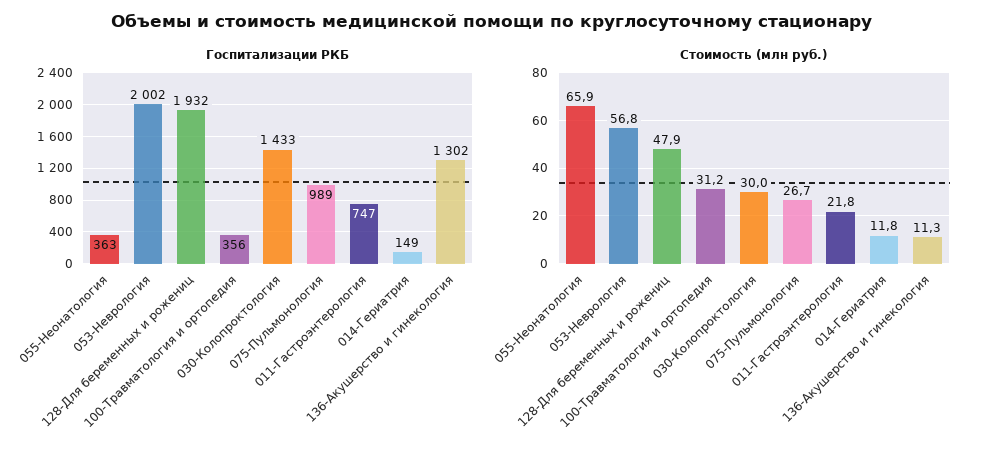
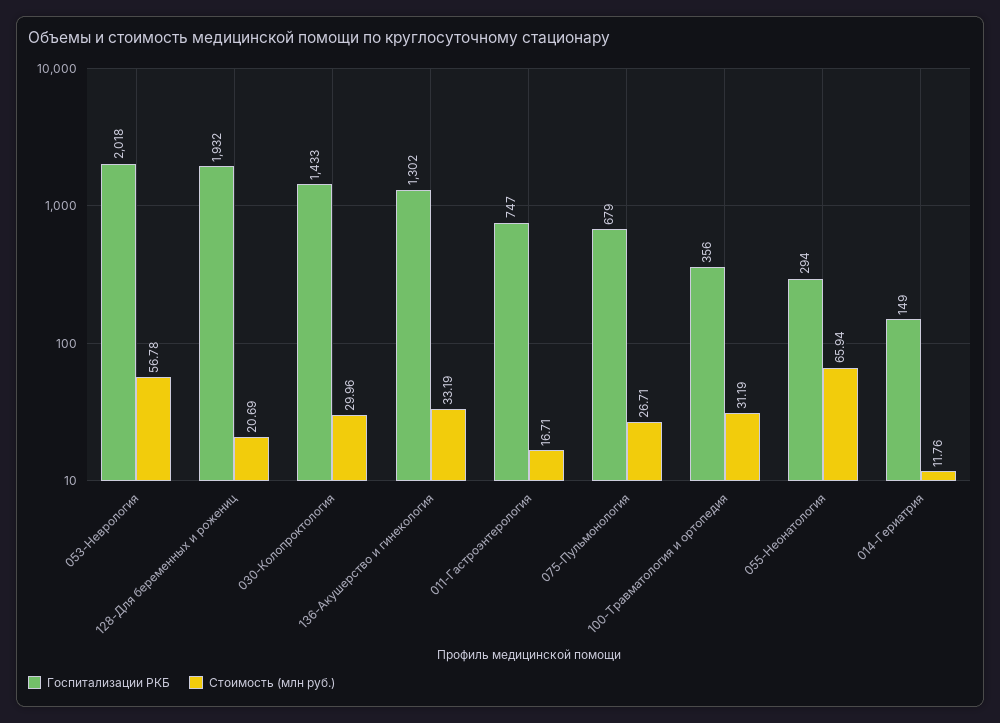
  {
    "Госпитализации РКБ": {
-     "055-Неонатология": 363,
+     "055-Неонатология": 294,
-     "053-Неврология": 2002,
+     "053-Неврология": 2018,
      "128-Для беременных и рожениц": 1932,
      "100-Травматология и ортопедия": 356,
      "030-Колопроктология": 1433,
-     "075-Пульмонология": 989,
+     "075-Пульмонология": 679,
      "011-Гастроэнтерология": 747,
      "014-Гериатрия": 149,
      "136-Акушерство и гинекология": 1302
    },
    "Стоимость (млн руб.)": {
      "055-Неонатология": 65.94,
      "053-Неврология": 56.78,
-     "128-Для беременных и рожениц": 47.9,
+     "128-Для беременных и рожениц": 20.69,
      "100-Травматология и ортопедия": 31.19,
      "030-Колопроктология": 29.96,
      "075-Пульмонология": 26.71,
-     "011-Гастроэнтерология": 21.8,
+     "011-Гастроэнтерология": 16.71,
      "014-Гериатрия": 11.76,
-     "136-Акушерство и гинекология": 11.3
+     "136-Акушерство и гинекология": 33.19
    }
  }

